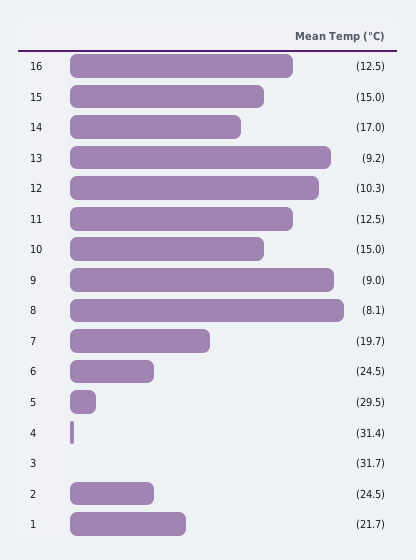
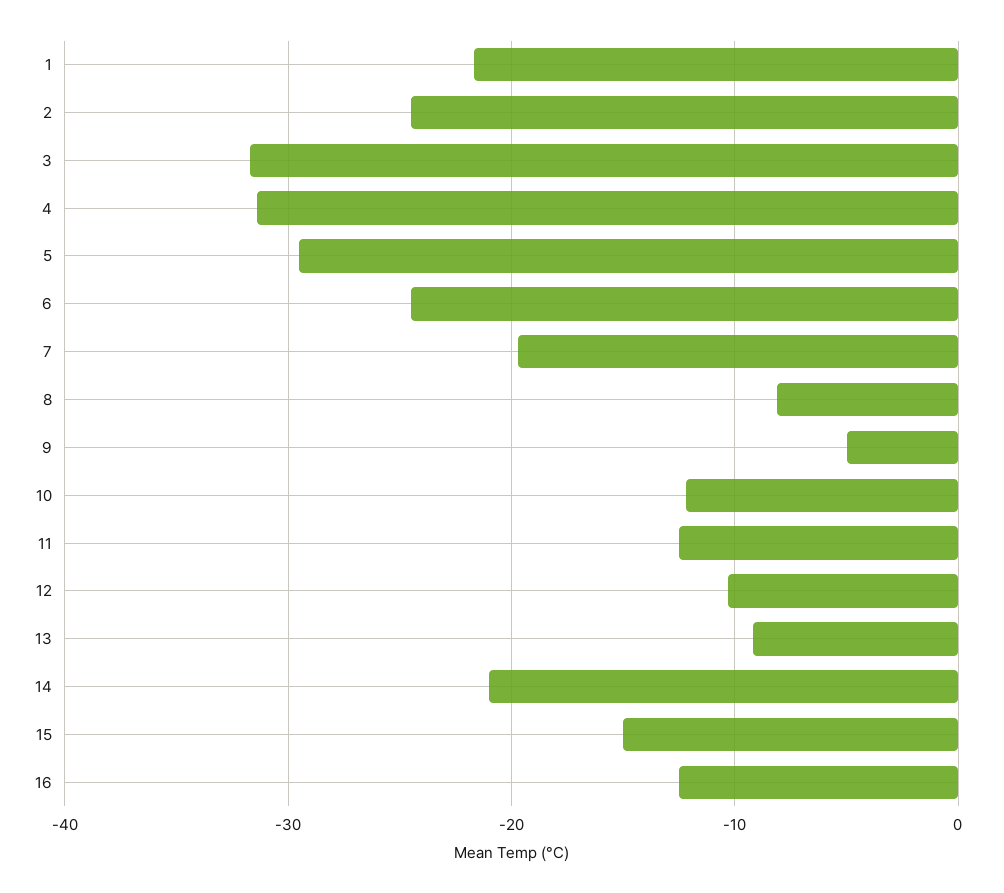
  {
    "16": -12.5,
    "15": -15,
-   "14": -17,
+   "14": -21,
    "13": -9.2,
    "12": -10.3,
    "11": -12.5,
-   "10": -15,
+   "10": -12,
-   "9": -9,
+   "9": -5,
    "8": -8.1,
    "7": -19.7,
    "6": -24.5,
    "5": -29.5,
    "4": -31.4,
    "3": -31.7,
    "2": -24.5,
    "1": -21.7
  }

